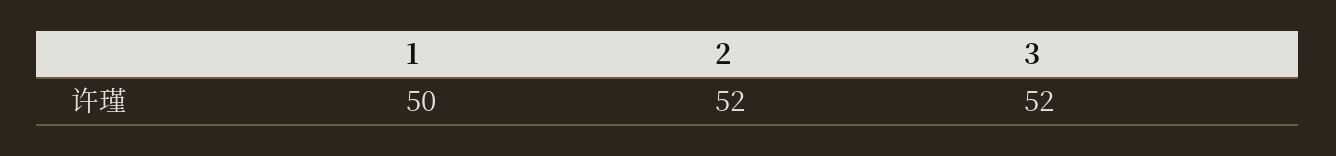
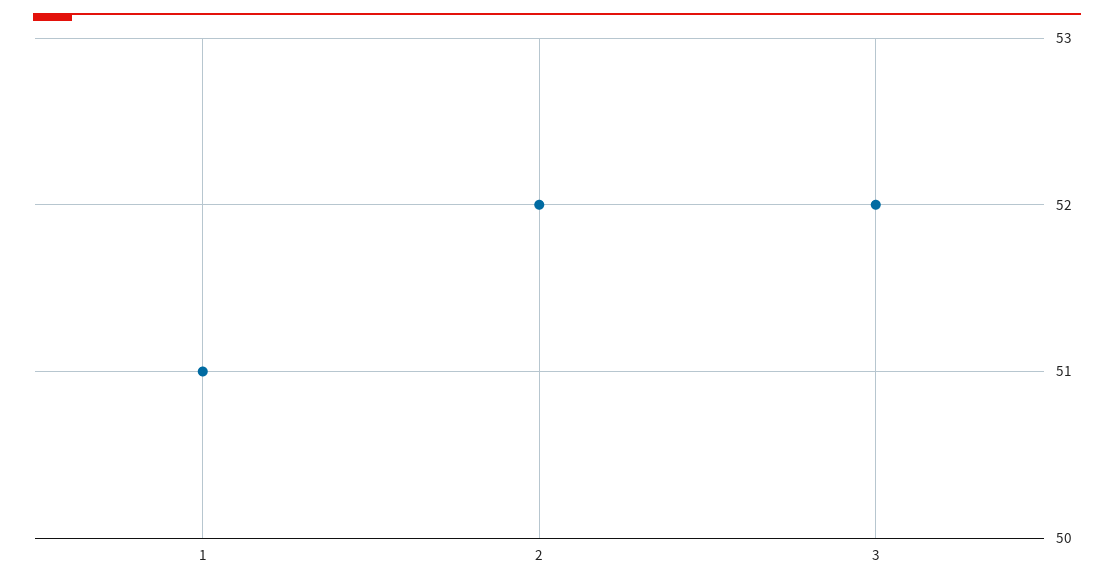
  {
-   "1": 50,
+   "1": 51,
    "2": 52,
    "3": 52
  }

